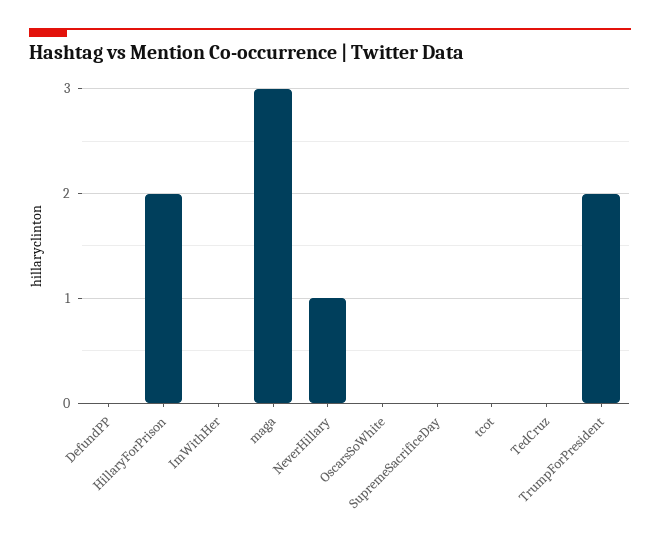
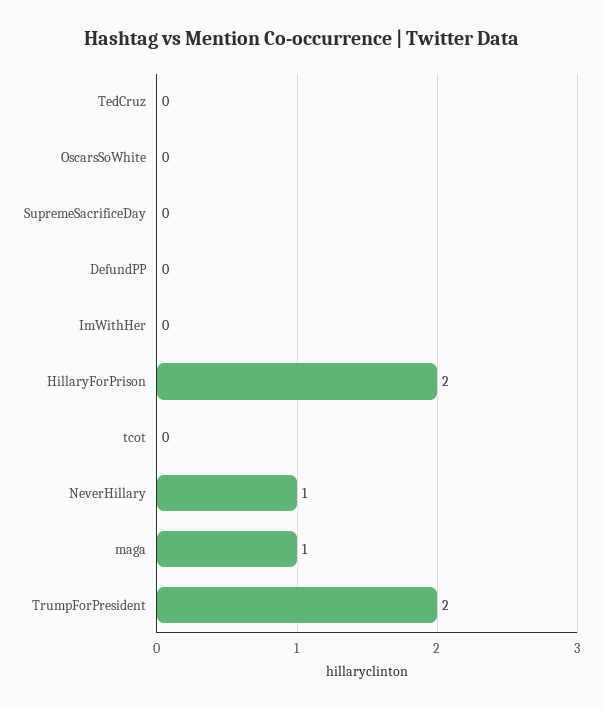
  {
    "DefundPP": 0,
    "HillaryForPrison": 2,
    "ImWithHer": 0,
-   "maga": 3,
+   "maga": 1,
    "NeverHillary": 1,
    "OscarsSoWhite": 0,
    "SupremeSacrificeDay": 0,
    "tcot": 0,
    "TedCruz": 0,
    "TrumpForPresident": 2
  }

